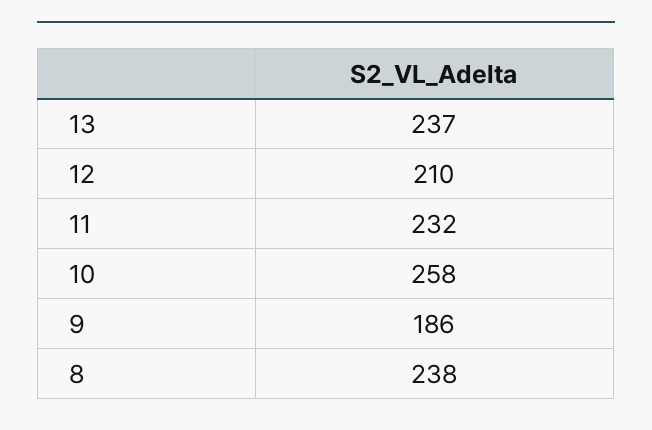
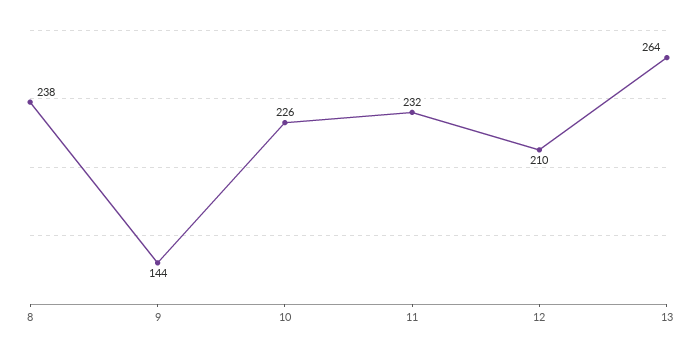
  {
-   "13": 237,
+   "13": 264,
    "12": 210,
    "11": 232,
-   "10": 258,
+   "10": 226,
-   "9": 186,
+   "9": 144,
    "8": 238
  }

